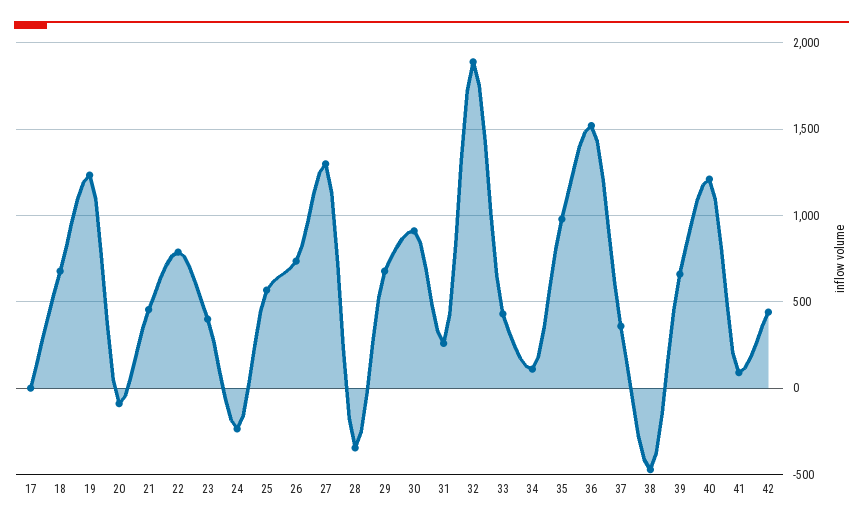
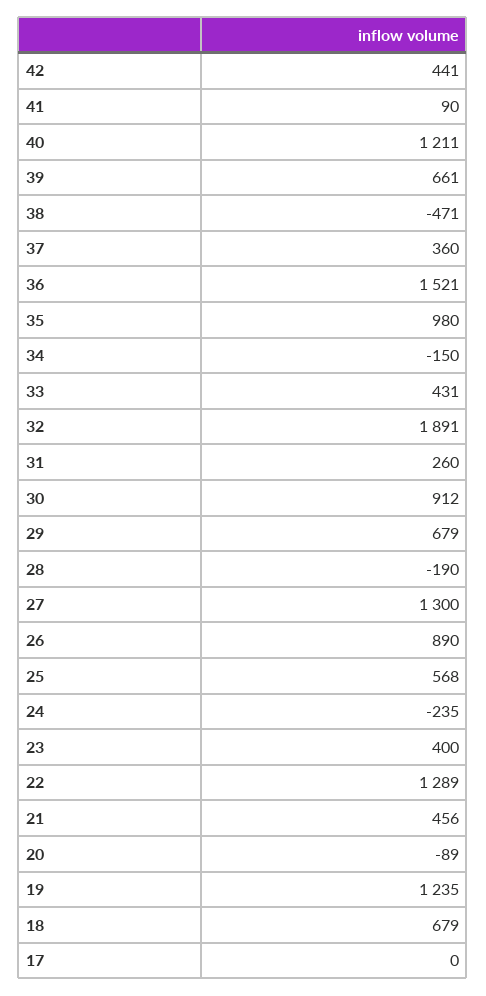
  {
    "17": 0,
    "18": 679,
    "19": 1235,
    "20": -89,
    "21": 456,
-   "22": 800,
+   "22": 1289,
    "23": 400,
    "24": -235,
    "25": 568,
-   "26": 750,
+   "26": 890,
    "27": 1300,
-   "28": -350,
+   "28": -190,
    "29": 679,
    "30": 912,
    "31": 260,
    "32": 1891,
    "33": 431,
-   "34": 100,
+   "34": -150,
    "35": 980,
    "36": 1521,
    "37": 360,
    "38": -471,
    "39": 661,
    "40": 1211,
    "41": 90,
    "42": 441
  }

